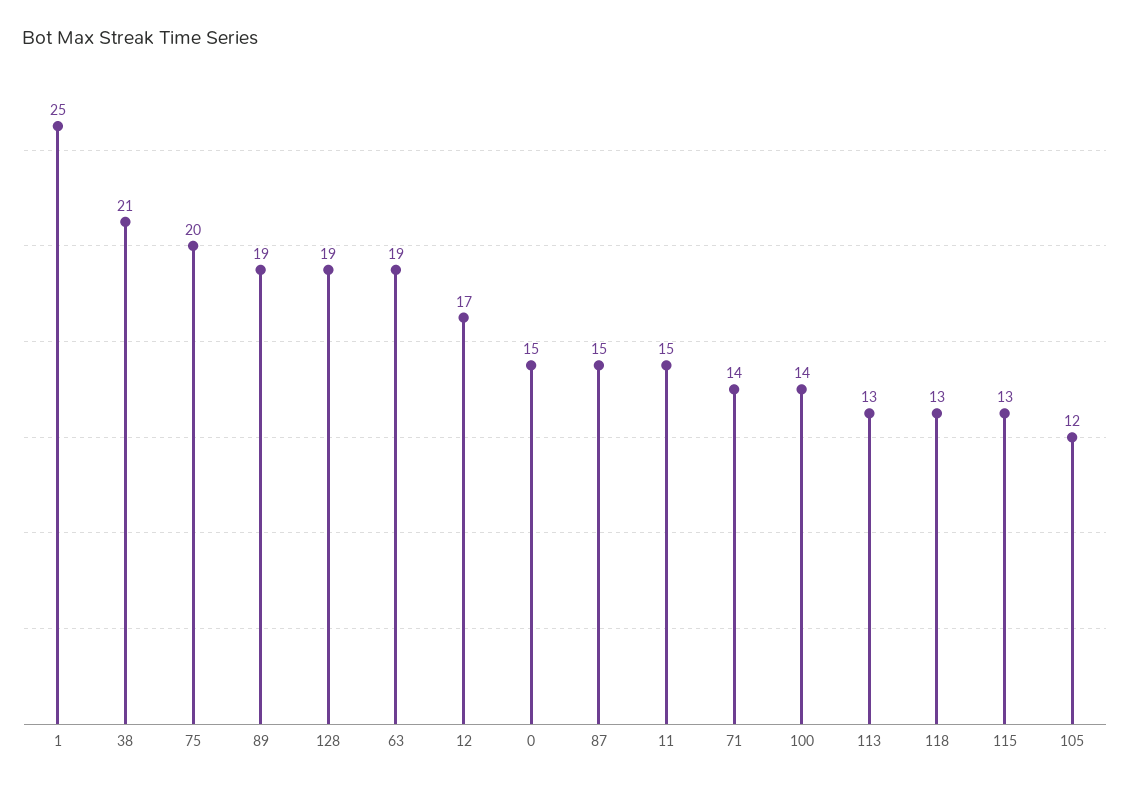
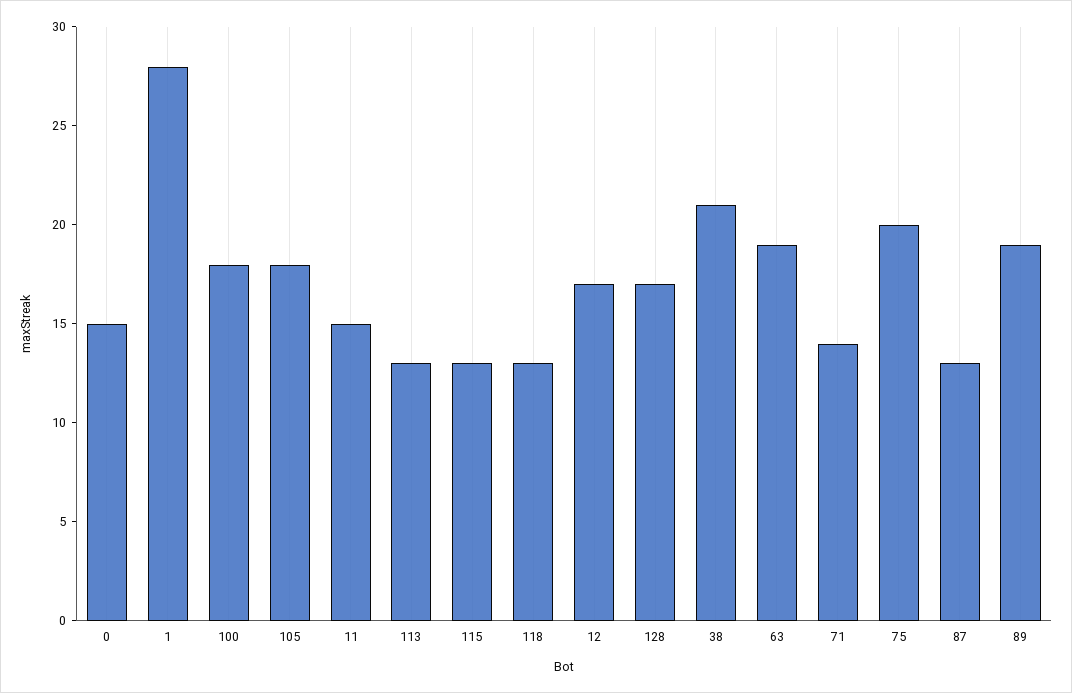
  {
-   "1": 25,
+   "1": 28,
    "38": 21,
    "75": 20,
    "89": 19,
-   "128": 19,
+   "128": 17,
    "63": 19,
    "12": 17,
    "0": 15,
-   "87": 15,
+   "87": 13,
    "11": 15,
    "71": 14,
-   "100": 14,
+   "100": 18,
    "113": 13,
    "118": 13,
    "115": 13,
-   "105": 12
+   "105": 18
  }

